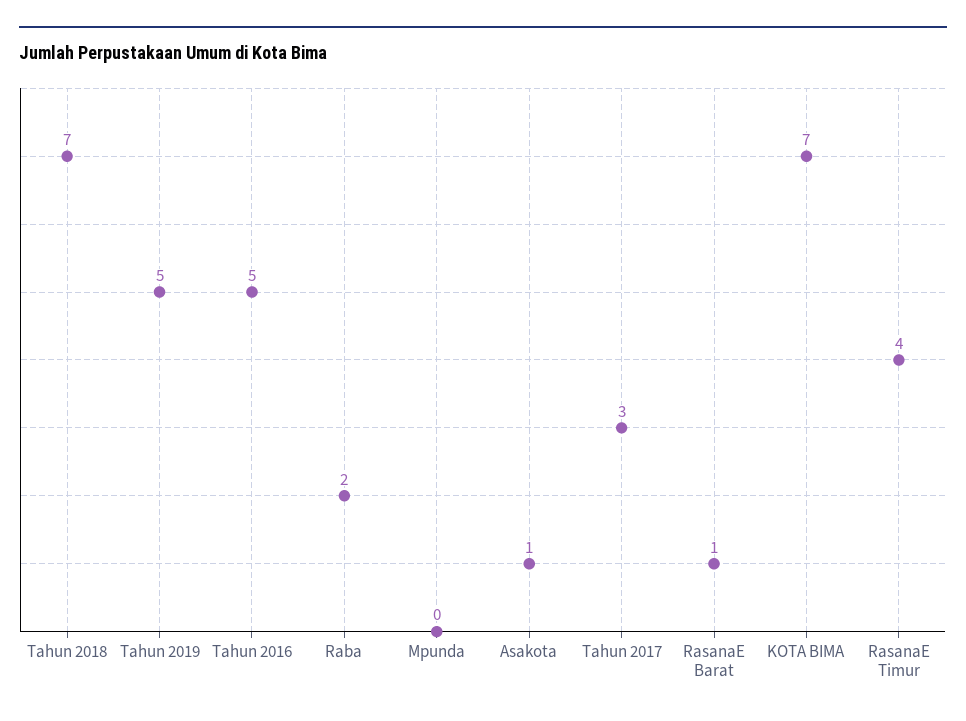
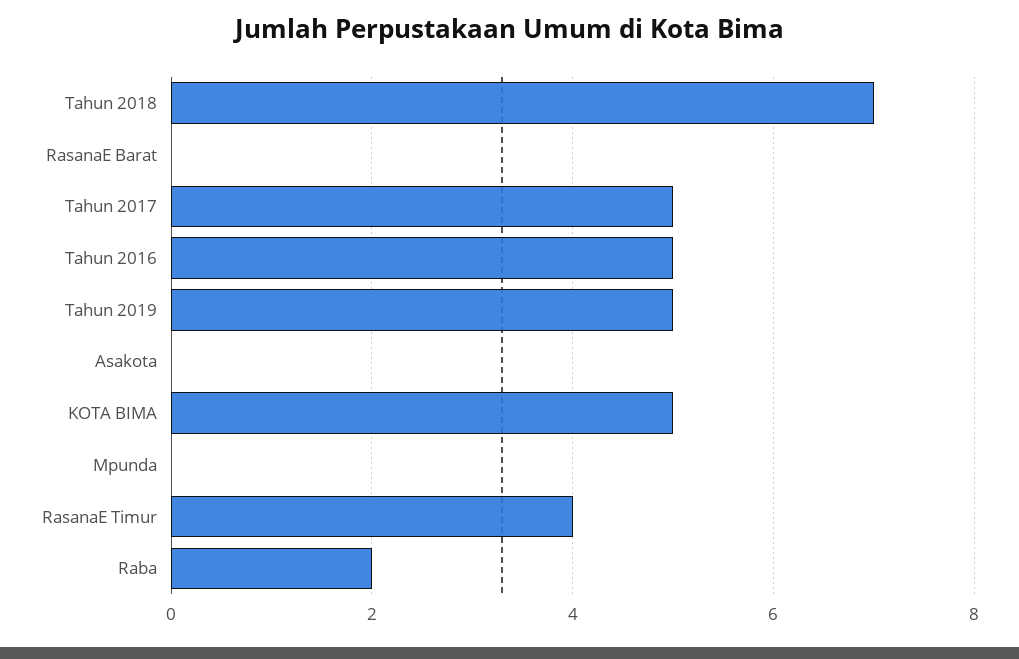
  {
    "Tahun 2018": 7,
    "Tahun 2019": 5,
    "Tahun 2016": 5,
    "Raba": 2,
    "Mpunda": 0,
-   "Asakota": 1,
+   "Asakota": 0,
-   "Tahun 2017": 3,
+   "Tahun 2017": 5,
-   "RasanaE Barat": 1,
+   "RasanaE Barat": 0,
-   "KOTA BIMA": 7,
+   "KOTA BIMA": 5,
    "RasanaE Timur": 4
  }

